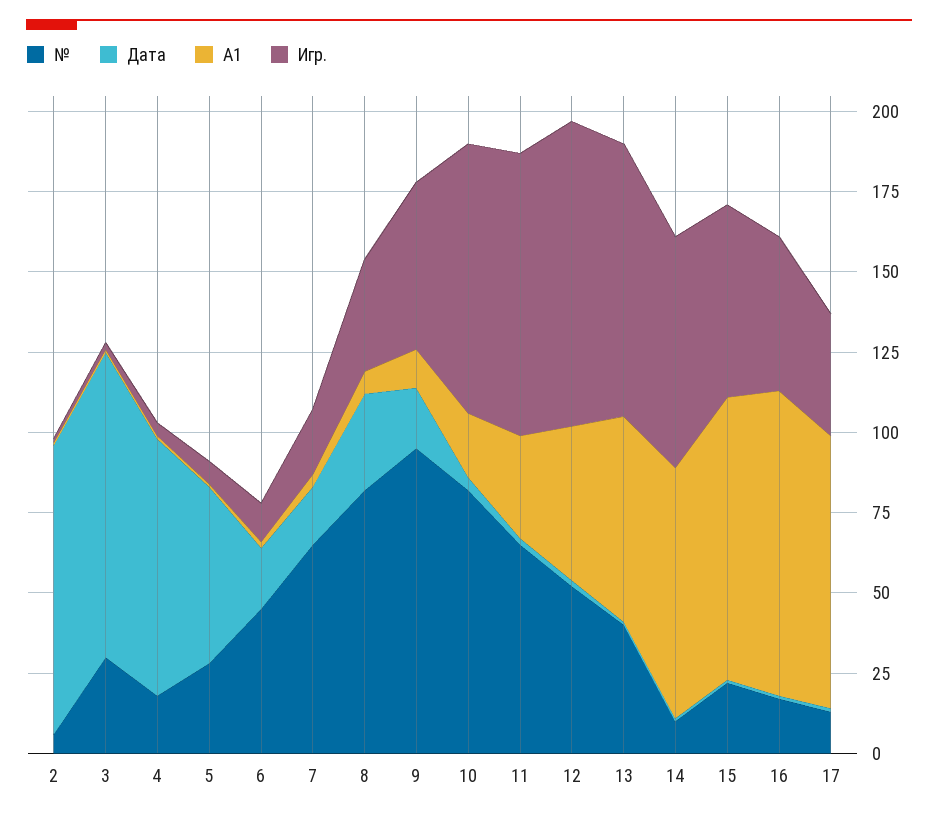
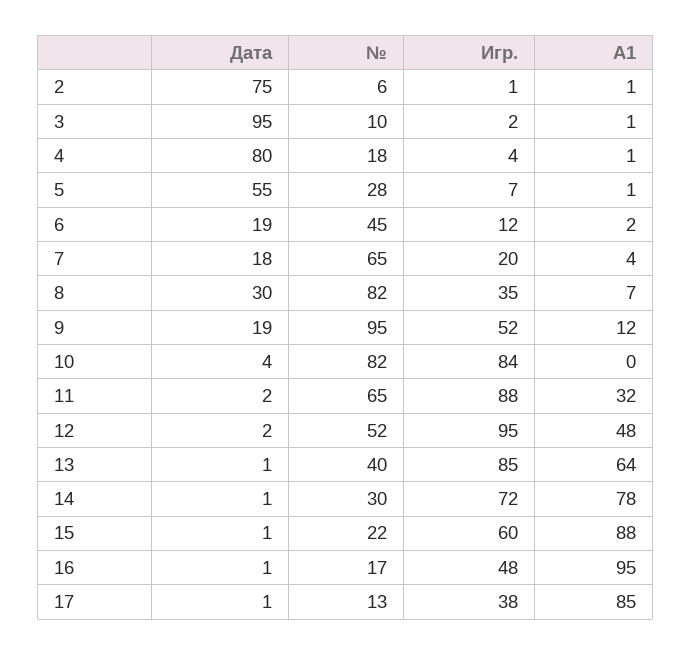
  {
    "№": {
      "2": 6,
-     "3": 30,
+     "3": 10,
      "4": 18,
      "5": 28,
      "6": 45,
      "7": 65,
      "8": 82,
      "9": 95,
      "10": 82,
      "11": 65,
      "12": 52,
      "13": 40,
-     "14": 10,
+     "14": 30,
      "15": 22,
      "16": 17,
      "17": 13
    },
    "Дата": {
-     "2": 90,
+     "2": 75,
      "3": 95,
      "4": 80,
      "5": 55,
      "6": 19,
      "7": 18,
      "8": 30,
      "9": 19,
      "10": 4,
      "11": 2,
      "12": 2,
      "13": 1,
      "14": 1,
      "15": 1,
      "16": 1,
      "17": 1
    },
    "А1": {
      "2": 1,
      "3": 1,
      "4": 1,
      "5": 1,
      "6": 2,
      "7": 4,
      "8": 7,
      "9": 12,
-     "10": 20,
+     "10": 0,
      "11": 32,
      "12": 48,
      "13": 64,
      "14": 78,
      "15": 88,
      "16": 95,
      "17": 85
    },
    "Игр.": {
      "2": 1,
      "3": 2,
      "4": 4,
      "5": 7,
      "6": 12,
      "7": 20,
      "8": 35,
      "9": 52,
      "10": 84,
      "11": 88,
      "12": 95,
      "13": 85,
      "14": 72,
      "15": 60,
      "16": 48,
      "17": 38
    }
  }

